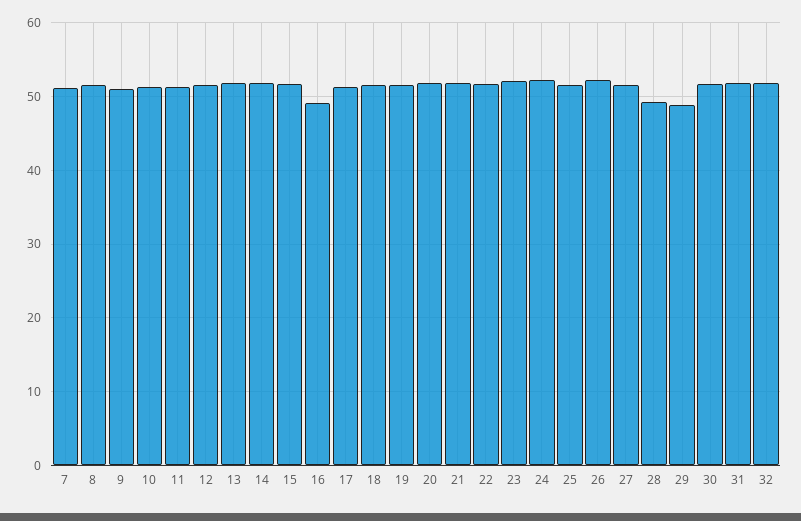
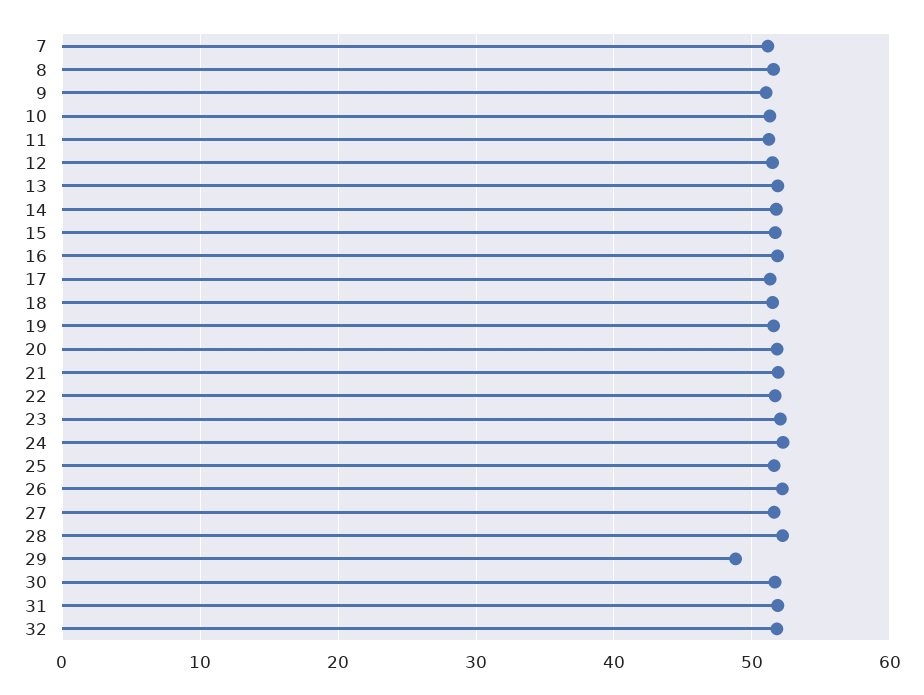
  {
    "7": 51,
    "8": 52,
    "9": 51,
    "10": 51,
    "11": 51,
    "12": 52,
    "13": 52,
    "14": 52,
    "15": 52,
-   "16": 49,
+   "16": 52,
    "17": 51,
    "18": 52,
    "19": 52,
    "20": 52,
    "21": 52,
    "22": 52,
    "23": 52,
    "24": 52,
    "25": 52,
    "26": 52,
    "27": 52,
-   "28": 49,
+   "28": 52,
    "29": 49,
    "30": 52,
    "31": 52,
    "32": 52
  }

